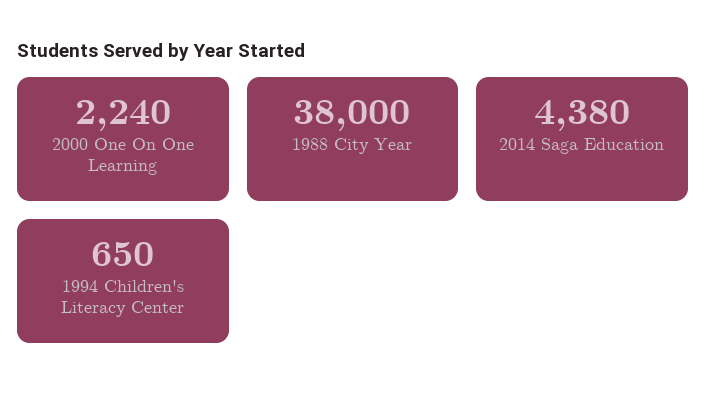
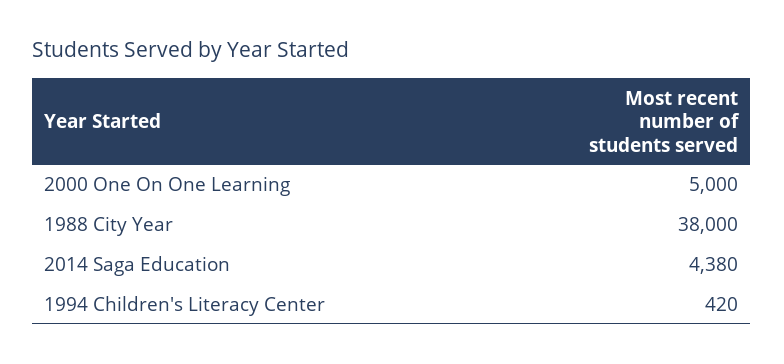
  {
-   "2000 One On One Learning": 2240,
+   "2000 One On One Learning": 5000,
    "1988 City Year": 38000,
    "2014 Saga Education": 4380,
-   "1994 Children's Literacy Center": 650
+   "1994 Children's Literacy Center": 420
  }

